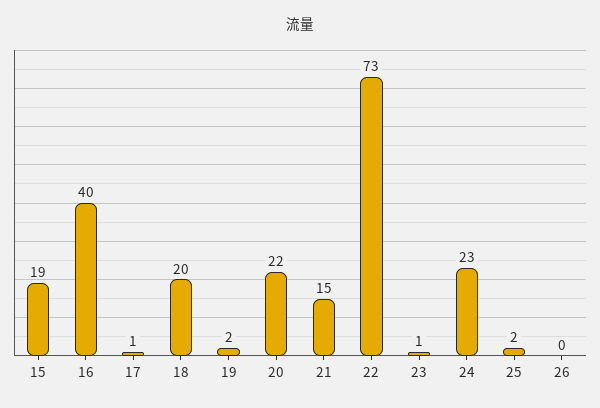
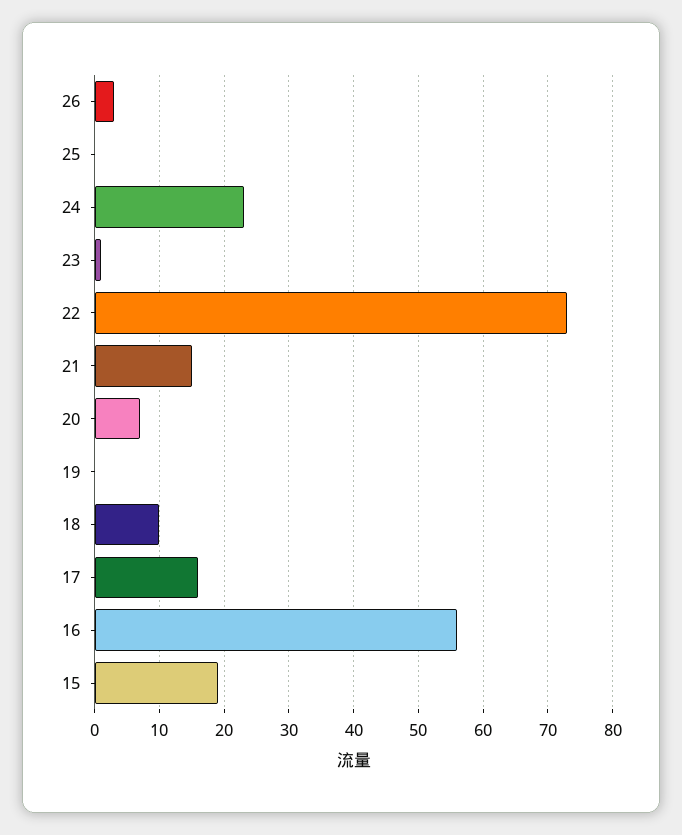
  {
    "15": 19,
-   "16": 40,
+   "16": 56,
-   "17": 1,
+   "17": 16,
-   "18": 20,
+   "18": 10,
-   "19": 2,
+   "19": 0,
-   "20": 22,
+   "20": 7,
    "21": 15,
    "22": 73,
    "23": 1,
    "24": 23,
-   "25": 2,
+   "25": 0,
-   "26": 0
+   "26": 3
  }

